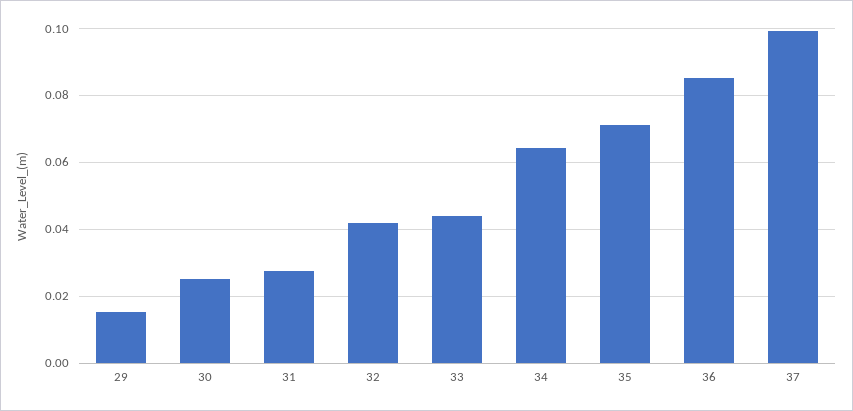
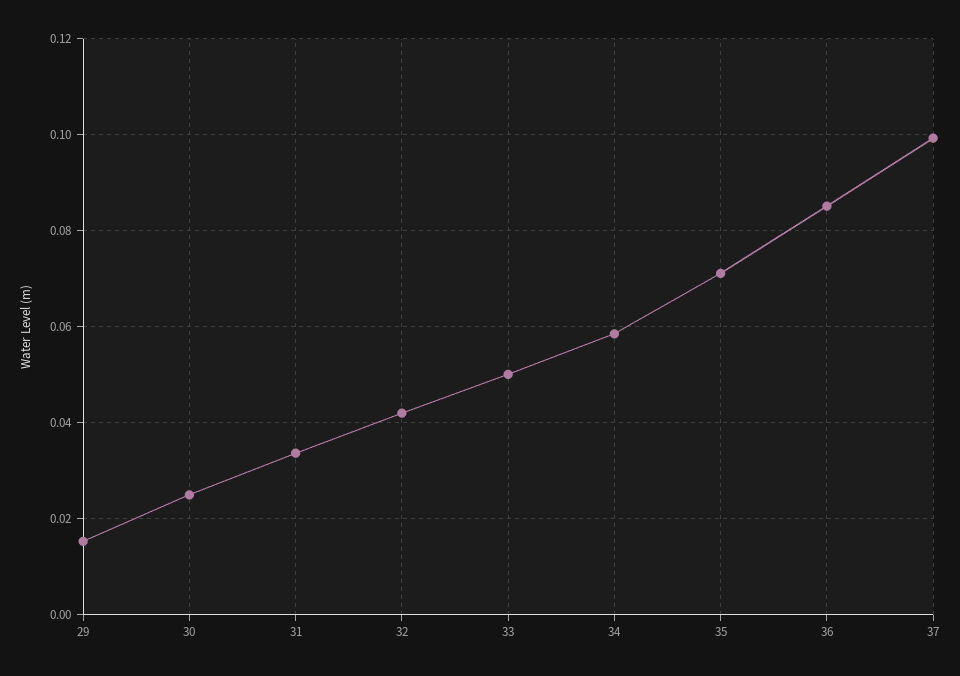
  {
    "29": 0.016,
    "30": 0.026,
-   "31": 0.028,
+   "31": 0.034,
    "32": 0.042,
-   "33": 0.044,
+   "33": 0.05,
-   "34": 0.064,
+   "34": 0.058,
    "35": 0.072,
    "36": 0.086,
    "37": 0.1
  }

